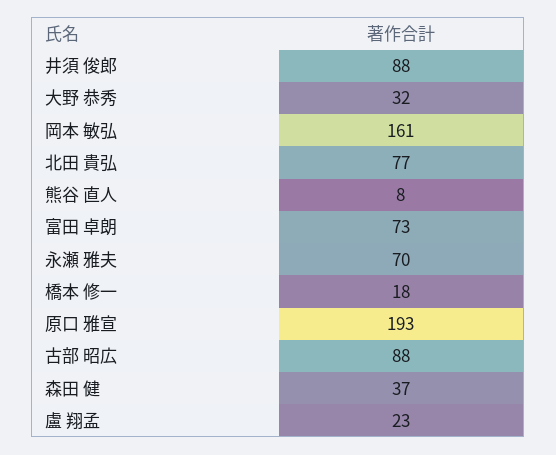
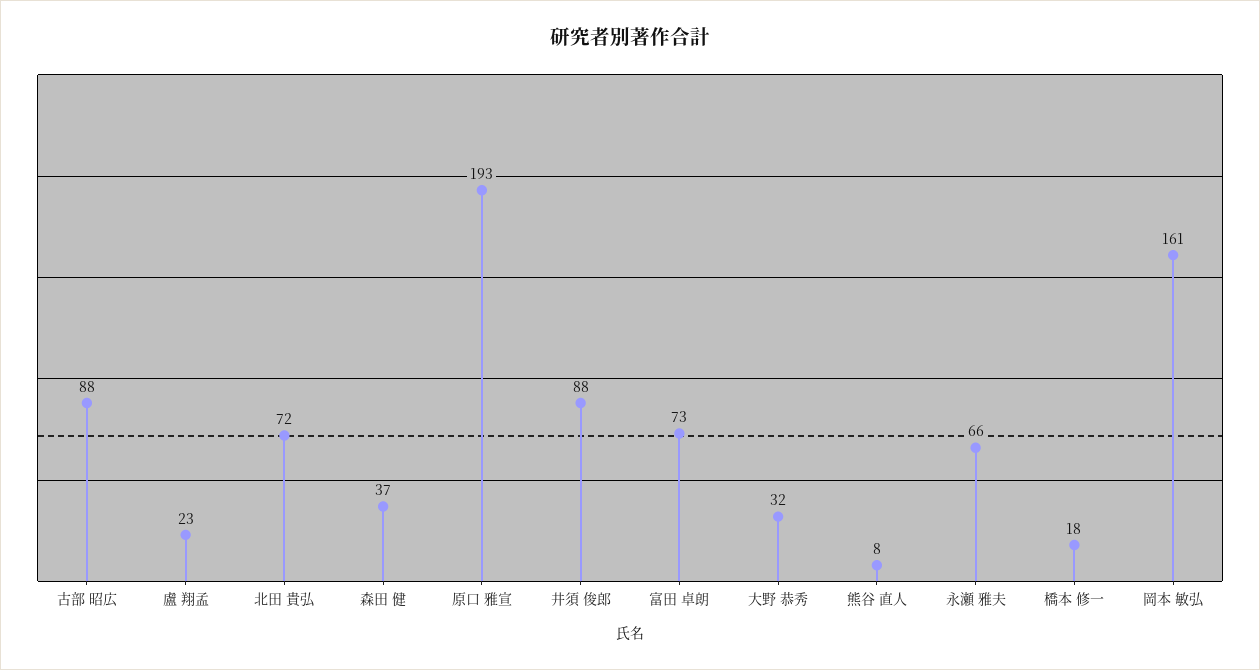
  {
    "井須 俊郎": 88,
    "大野 恭秀": 32,
    "岡本 敏弘": 161,
-   "北田 貴弘": 77,
+   "北田 貴弘": 72,
    "熊谷 直人": 8,
    "富田 卓朗": 73,
-   "永瀬 雅夫": 70,
+   "永瀬 雅夫": 66,
    "橋本 修一": 18,
    "原口 雅宣": 193,
    "古部 昭広": 88,
    "森田 健": 37,
    "盧 翔孟": 23
  }

